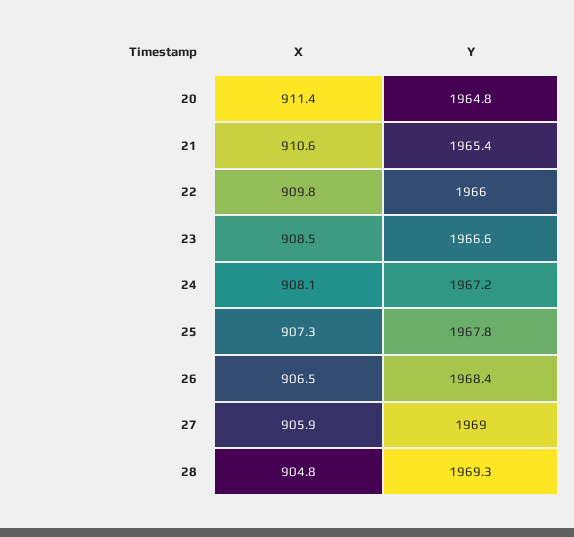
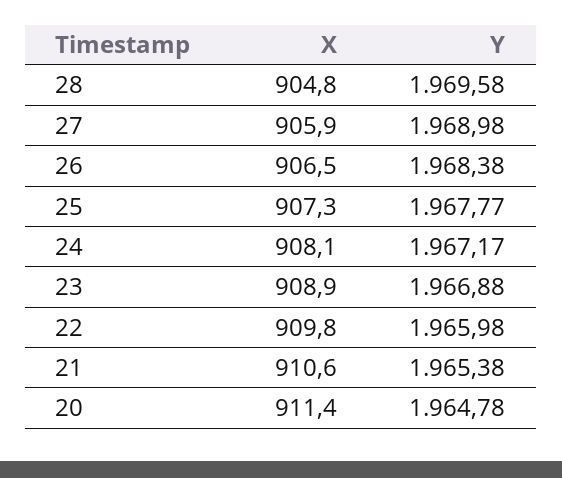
  {
    "X": {
      "20": 911.4,
      "21": 910.6,
      "22": 909.8,
-     "23": 908.5,
+     "23": 908.9,
      "24": 908.1,
      "25": 907.3,
      "26": 906.5,
      "27": 905.9,
      "28": 904.8
    },
    "Y": {
      "20": 1964.78,
      "21": 1965.38,
      "22": 1965.98,
-     "23": 1966.6,
+     "23": 1966.88,
      "24": 1967.17,
      "25": 1967.77,
      "26": 1968.38,
      "27": 1968.98,
-     "28": 1969.3
+     "28": 1969.58
    }
  }

